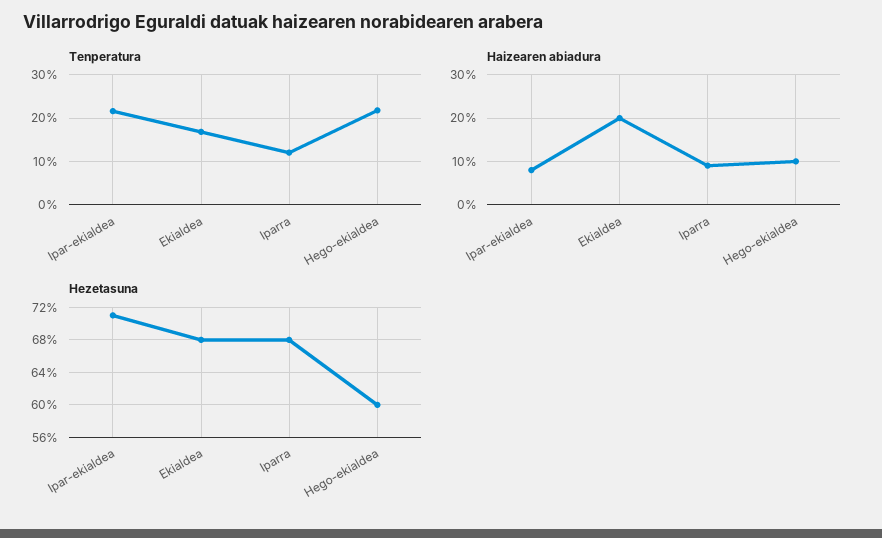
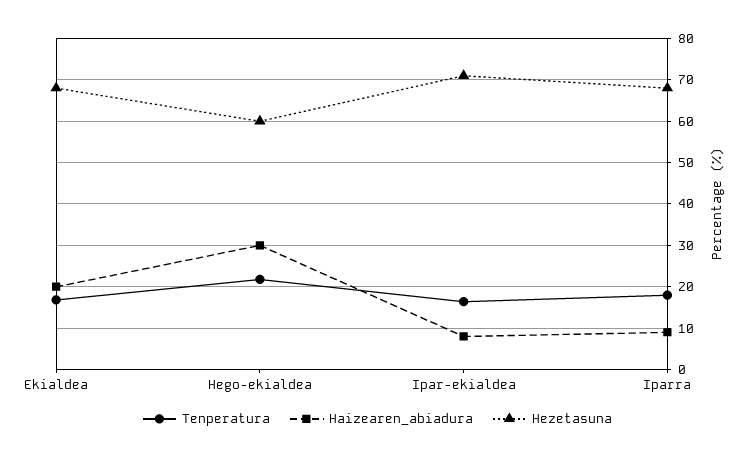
  {
    "Tenperatura": {
-     "Ipar-ekialdea": 22,
+     "Ipar-ekialdea": 16,
      "Ekialdea": 16,
-     "Iparra": 12,
+     "Iparra": 18,
      "Hego-ekialdea": 22
    },
    "Haizearen abiadura": {
      "Ipar-ekialdea": 8,
      "Ekialdea": 20,
      "Iparra": 10,
-     "Hego-ekialdea": 10
+     "Hego-ekialdea": 30
    },
    "Hezetasuna": {
      "Ipar-ekialdea": 71,
      "Ekialdea": 68,
      "Iparra": 68,
      "Hego-ekialdea": 60
    }
  }

